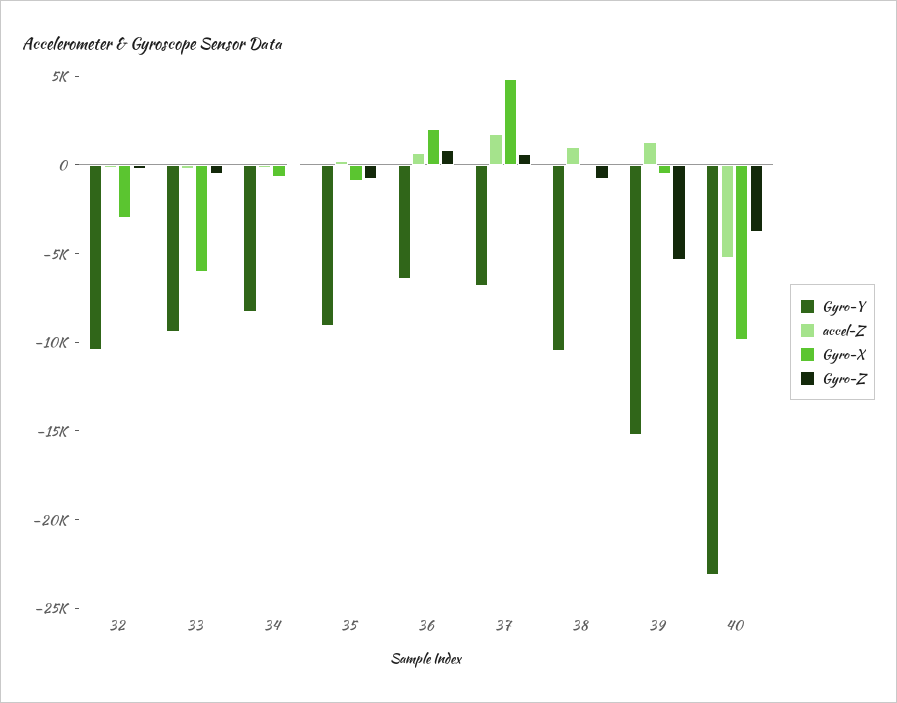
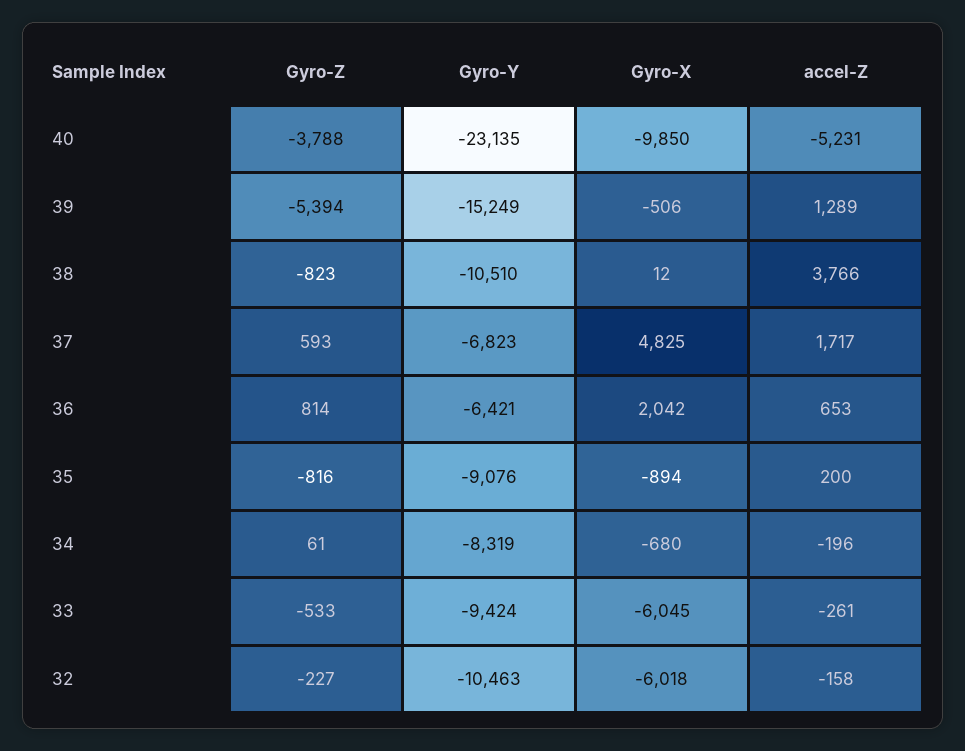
  {
    "Gyro-Y": {
      "32": -10463,
      "33": -9424,
      "34": -8319,
      "35": -9076,
      "36": -6421,
      "37": -6823,
      "38": -10510,
      "39": -15249,
      "40": -23135
    },
    "accel-Z": {
      "32": -158,
      "33": -261,
      "34": -196,
      "35": 200,
      "36": 653,
      "37": 1717,
-     "38": 1000,
+     "38": 3766,
      "39": 1289,
      "40": -5231
    },
    "Gyro-X": {
-     "32": -3000,
+     "32": -6018,
      "33": -6045,
      "34": -680,
      "35": -894,
      "36": 2042,
      "37": 4825,
      "38": 12,
      "39": -506,
      "40": -9850
    },
    "Gyro-Z": {
      "32": -227,
      "33": -533,
      "34": 61,
      "35": -816,
      "36": 814,
      "37": 593,
      "38": -823,
      "39": -5394,
      "40": -3788
    }
  }

